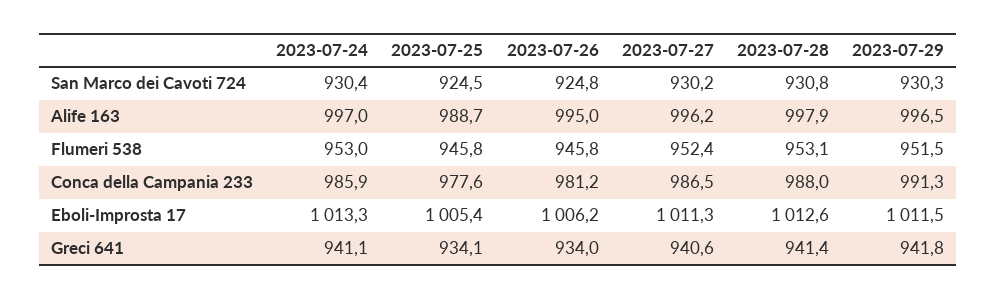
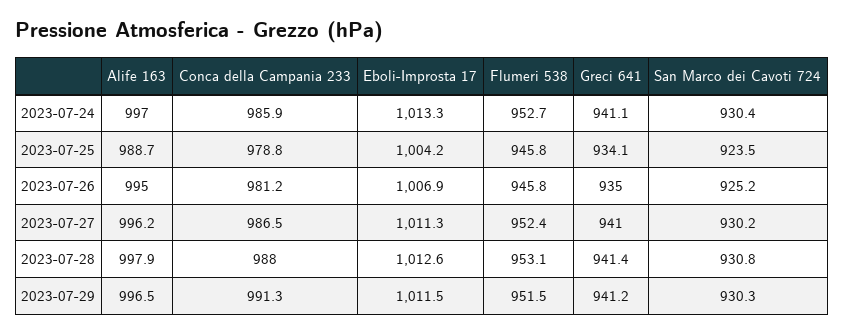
  {
    "2023-07-24": {
      "San Marco dei Cavoti 724": 930.4,
      "Alife 163": 997,
-     "Flumeri 538": 953,
+     "Flumeri 538": 952.7,
      "Conca della Campania 233": 985.9,
      "Eboli-Improsta 17": 1013.3,
      "Greci 641": 941.1
    },
    "2023-07-25": {
-     "San Marco dei Cavoti 724": 924.5,
+     "San Marco dei Cavoti 724": 923.5,
      "Alife 163": 988.7,
      "Flumeri 538": 945.8,
-     "Conca della Campania 233": 977.6,
+     "Conca della Campania 233": 978.8,
-     "Eboli-Improsta 17": 1005.4,
+     "Eboli-Improsta 17": 1004.2,
      "Greci 641": 934.1
    },
    "2023-07-26": {
-     "San Marco dei Cavoti 724": 924.8,
+     "San Marco dei Cavoti 724": 925.2,
      "Alife 163": 995,
      "Flumeri 538": 945.8,
      "Conca della Campania 233": 981.2,
-     "Eboli-Improsta 17": 1006.2,
+     "Eboli-Improsta 17": 1006.9,
-     "Greci 641": 934
+     "Greci 641": 935
    },
    "2023-07-27": {
      "San Marco dei Cavoti 724": 930.2,
      "Alife 163": 996.2,
      "Flumeri 538": 952.4,
      "Conca della Campania 233": 986.5,
      "Eboli-Improsta 17": 1011.3,
-     "Greci 641": 940.6
+     "Greci 641": 941
    },
    "2023-07-28": {
      "San Marco dei Cavoti 724": 930.8,
      "Alife 163": 997.9,
      "Flumeri 538": 953.1,
      "Conca della Campania 233": 988,
      "Eboli-Improsta 17": 1012.6,
      "Greci 641": 941.4
    },
    "2023-07-29": {
      "San Marco dei Cavoti 724": 930.3,
      "Alife 163": 996.5,
      "Flumeri 538": 951.5,
      "Conca della Campania 233": 991.3,
      "Eboli-Improsta 17": 1011.5,
-     "Greci 641": 941.8
+     "Greci 641": 941.2
    }
  }

